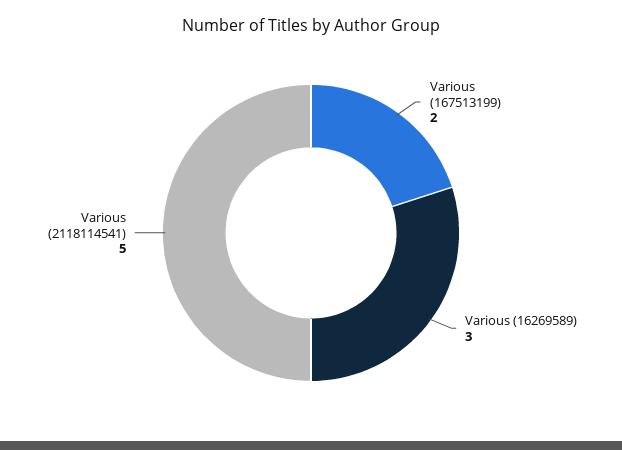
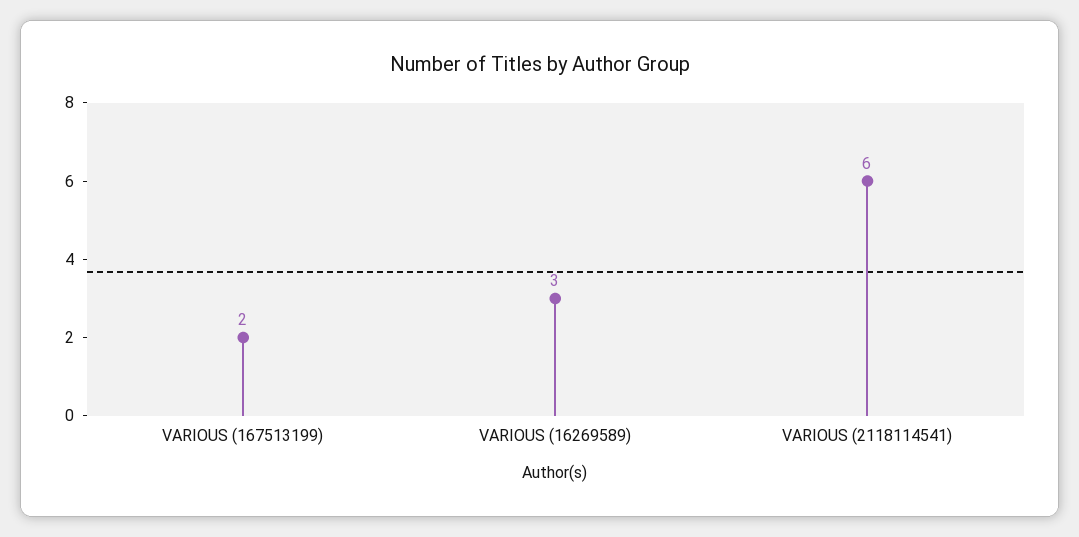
  {
    "Various (167513199)": 2,
    "Various (16269589)": 3,
-   "Various (2118114541)": 5
+   "Various (2118114541)": 6
  }

